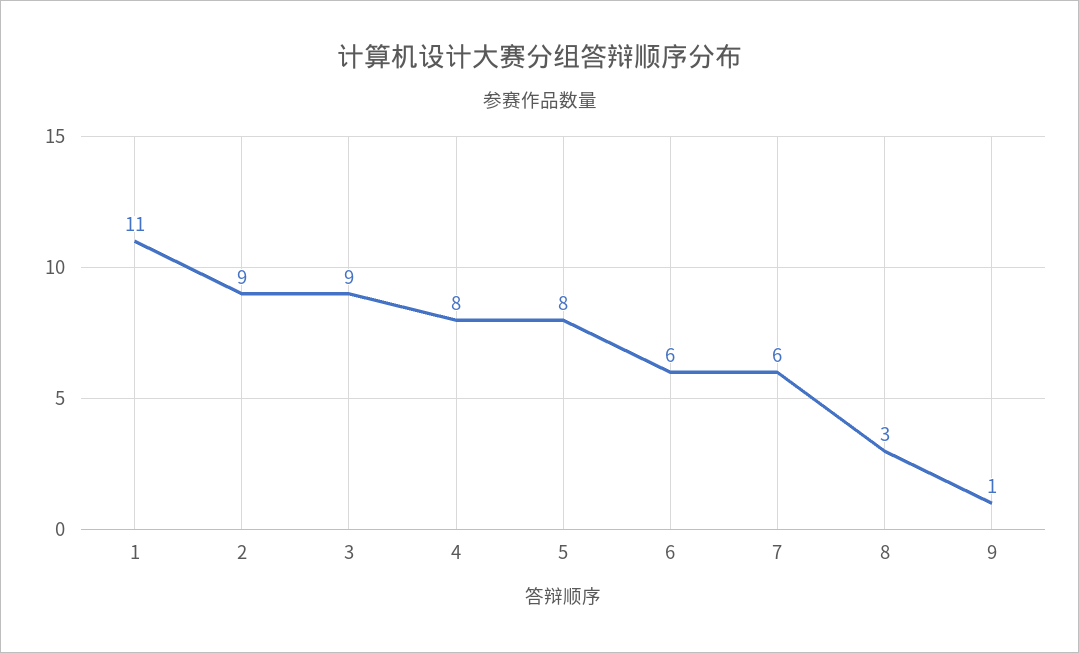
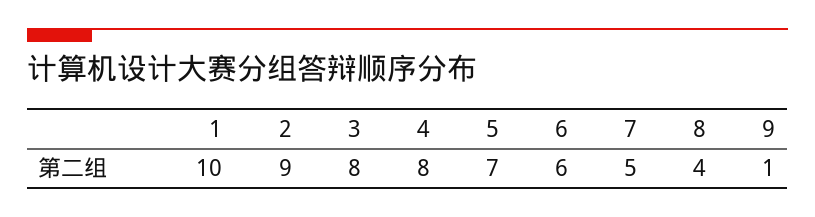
  {
-   "1": 11,
+   "1": 10,
    "2": 9,
-   "3": 9,
+   "3": 8,
    "4": 8,
-   "5": 8,
+   "5": 7,
    "6": 6,
-   "7": 6,
+   "7": 5,
-   "8": 3,
+   "8": 4,
    "9": 1
  }

